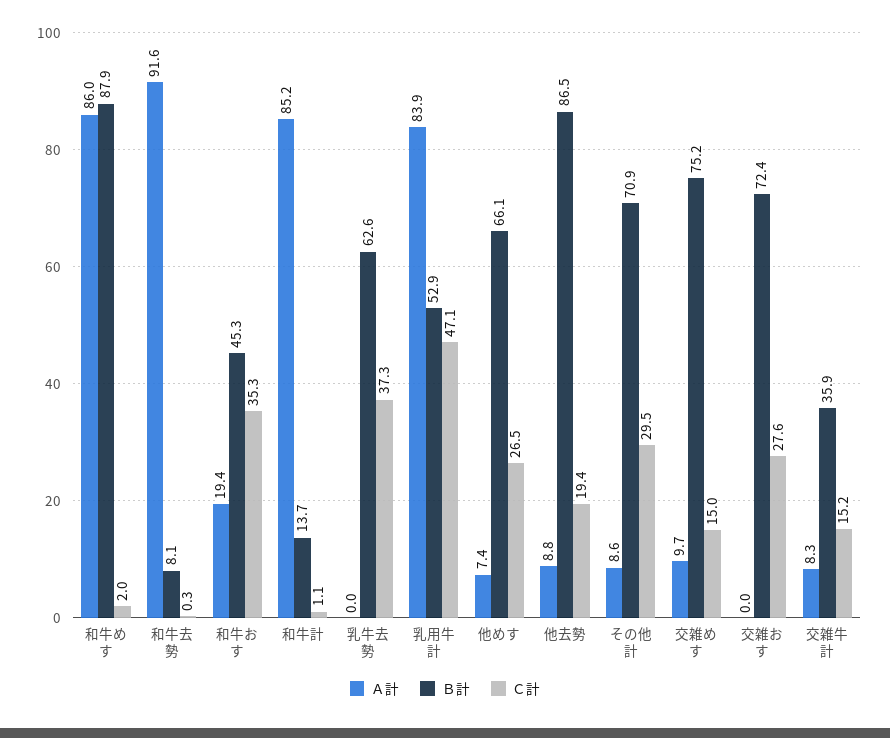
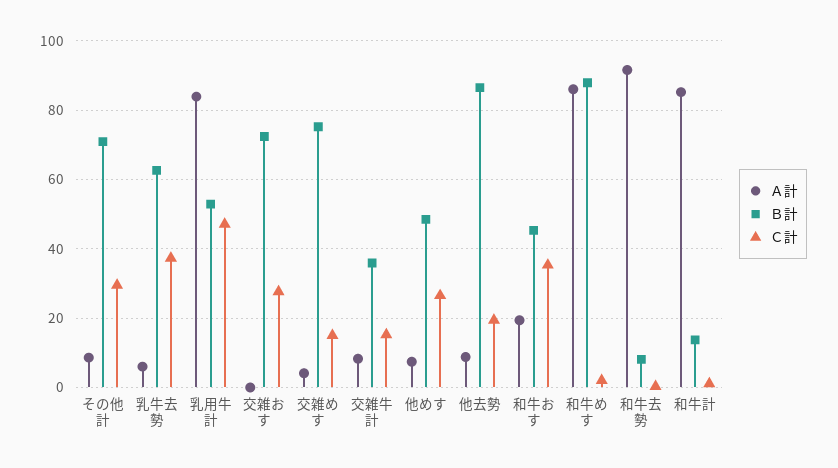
  {
    "Ａ計": {
      "和牛めす": 86,
      "和牛去勢": 91.6,
      "和牛おす": 19.4,
      "和牛計": 85.2,
-     "乳牛去勢": 0,
+     "乳牛去勢": 6,
      "乳用牛計": 83.9,
      "他めす": 7.4,
      "他去勢": 8.8,
      "その他計": 8.6,
-     "交雑めす": 9.7,
+     "交雑めす": 4,
      "交雑おす": 0,
      "交雑牛計": 8.3
    },
    "Ｂ計": {
      "和牛めす": 87.9,
      "和牛去勢": 8.1,
      "和牛おす": 45.3,
      "和牛計": 13.7,
      "乳牛去勢": 62.6,
      "乳用牛計": 52.9,
-     "他めす": 66.1,
+     "他めす": 48,
      "他去勢": 86.5,
      "その他計": 70.9,
      "交雑めす": 75.2,
      "交雑おす": 72.4,
      "交雑牛計": 35.9
    },
    "Ｃ計": {
      "和牛めす": 2,
      "和牛去勢": 0.3,
      "和牛おす": 35.3,
      "和牛計": 1.1,
      "乳牛去勢": 37.3,
      "乳用牛計": 47.1,
      "他めす": 26.5,
      "他去勢": 19.4,
      "その他計": 29.5,
      "交雑めす": 15,
      "交雑おす": 27.6,
      "交雑牛計": 15.2
    }
  }

